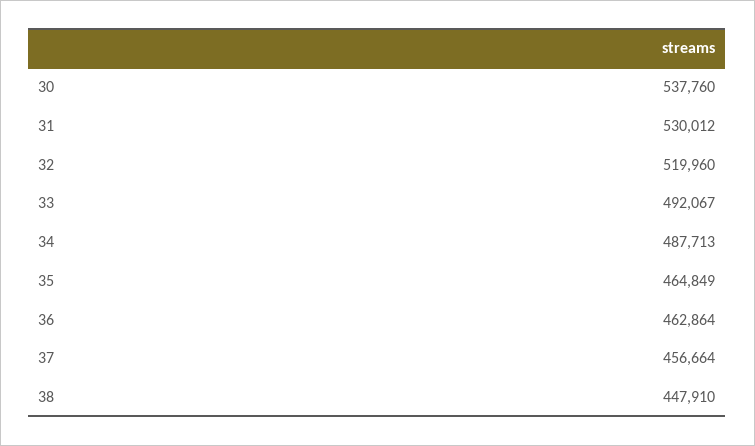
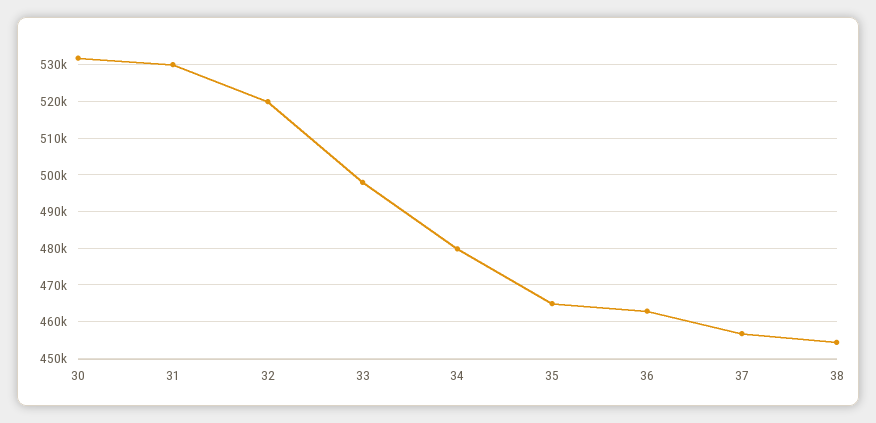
  {
-   "30": 537760,
+   "30": 532000,
    "31": 530012,
    "32": 519960,
-   "33": 492067,
+   "33": 498000,
-   "34": 487713,
+   "34": 480000,
    "35": 464849,
    "36": 462864,
    "37": 456664,
-   "38": 447910
+   "38": 454000
  }

